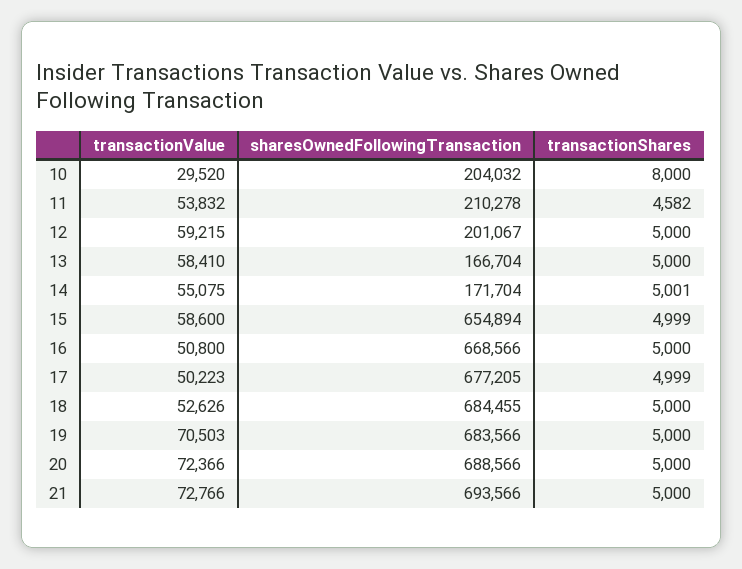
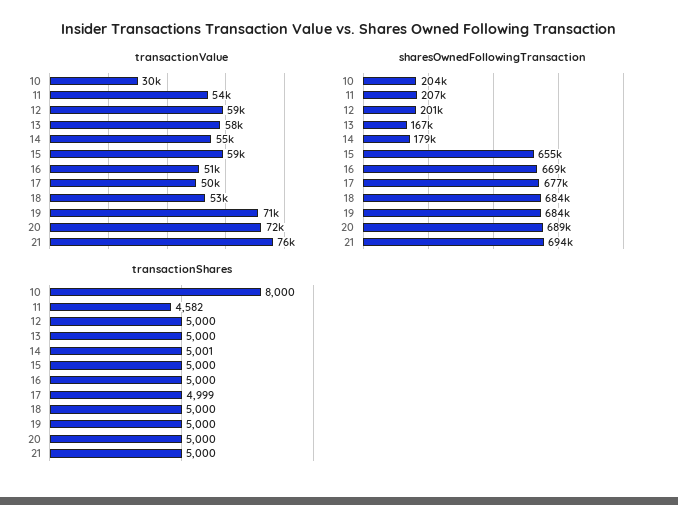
  {
    "transactionValue": {
      "10": 29520,
      "11": 53832,
      "12": 59215,
      "13": 58410,
      "14": 55075,
      "15": 58600,
      "16": 50800,
      "17": 50223,
      "18": 52626,
      "19": 70503,
      "20": 72366,
-     "21": 72766
+     "21": 76000
    },
    "sharesOwnedFollowingTransaction": {
      "10": 204032,
-     "11": 210278,
+     "11": 207000,
      "12": 201067,
      "13": 166704,
-     "14": 171704,
+     "14": 179000,
      "15": 654894,
      "16": 668566,
      "17": 677205,
      "18": 684455,
      "19": 683566,
      "20": 688566,
      "21": 693566
    },
    "transactionShares": {
      "10": 8000,
      "11": 4582,
      "12": 5000,
      "13": 5000,
      "14": 5001,
-     "15": 4999,
+     "15": 5000,
      "16": 5000,
      "17": 4999,
      "18": 5000,
      "19": 5000,
      "20": 5000,
      "21": 5000
    }
  }

